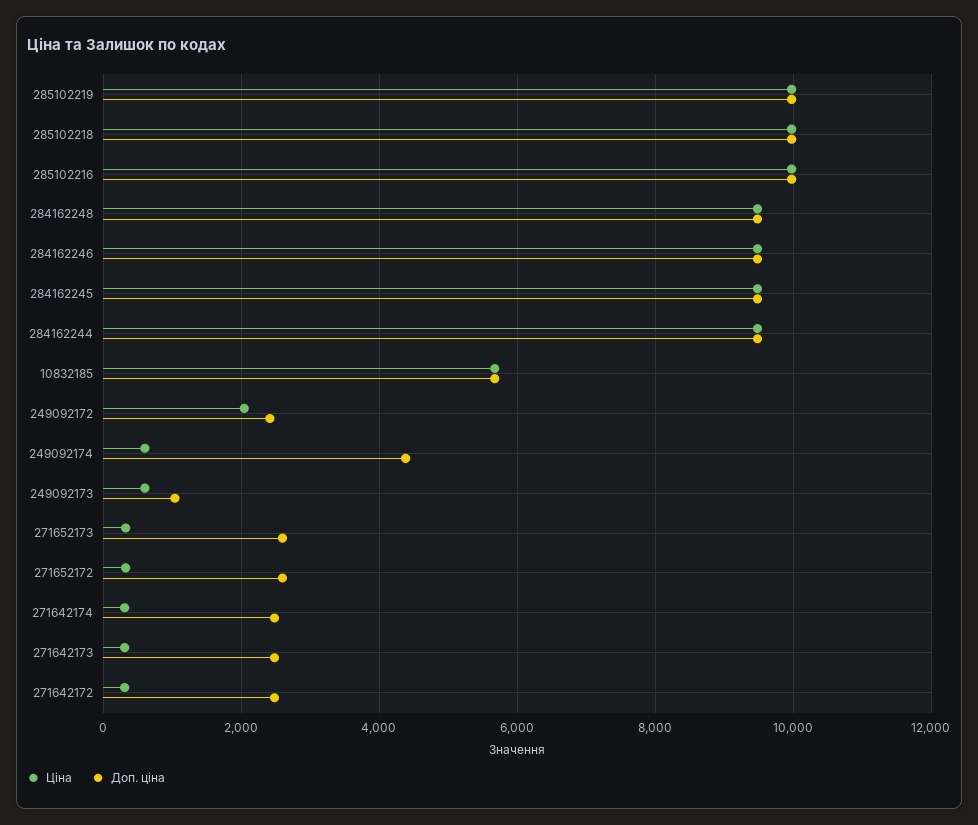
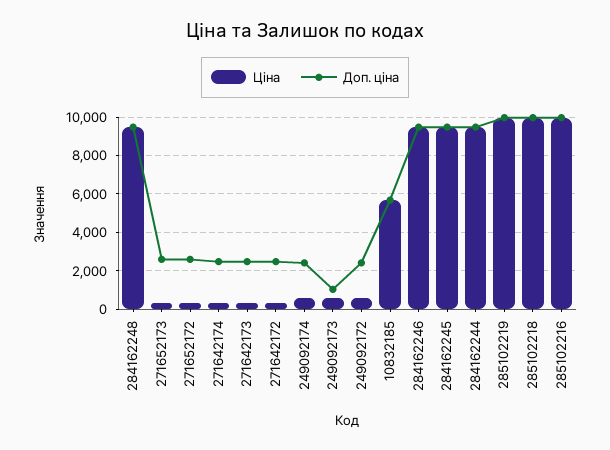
  {
    "Ціна": {
      "285102219": 10000,
      "285102218": 10000,
      "285102216": 10000,
      "284162248": 9400,
      "284162246": 9400,
      "284162245": 9400,
      "284162244": 9400,
      "10832185": 5600,
-     "249092172": 2000,
+     "249092172": 500,
      "249092174": 600,
      "249092173": 600,
      "271652173": 400,
      "271652172": 400,
      "271642174": 400,
      "271642173": 400,
      "271642172": 400
    },
    "Доп. ціна": {
      "285102219": 10000,
      "285102218": 10000,
      "285102216": 10000,
      "284162248": 9400,
      "284162246": 9400,
      "284162245": 9400,
      "284162244": 9400,
      "10832185": 5600,
      "249092172": 2400,
-     "249092174": 4400,
+     "249092174": 2500,
      "249092173": 1000,
      "271652173": 2600,
      "271652172": 2600,
      "271642174": 2400,
      "271642173": 2400,
      "271642172": 2400
    }
  }

